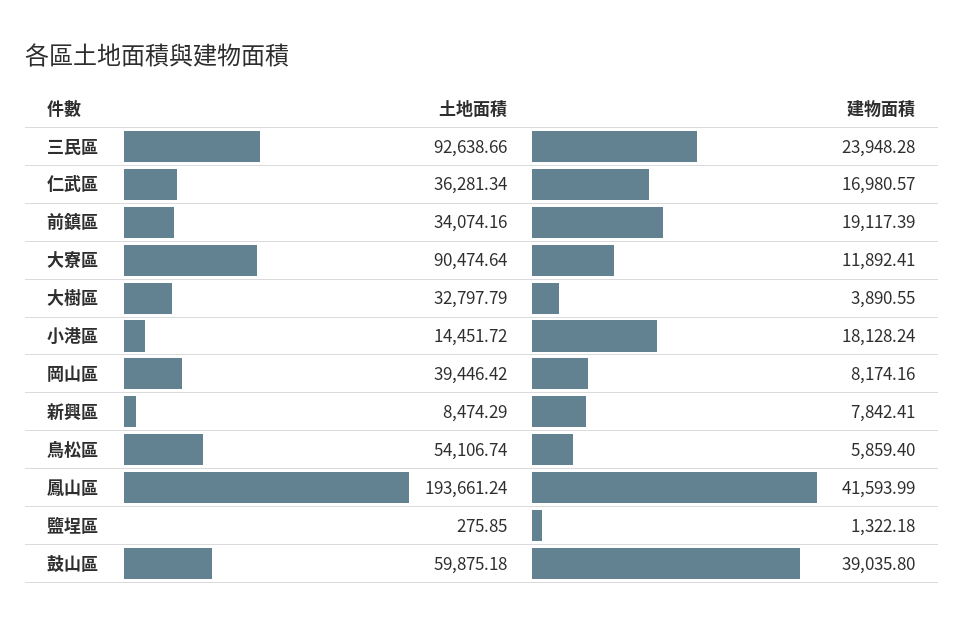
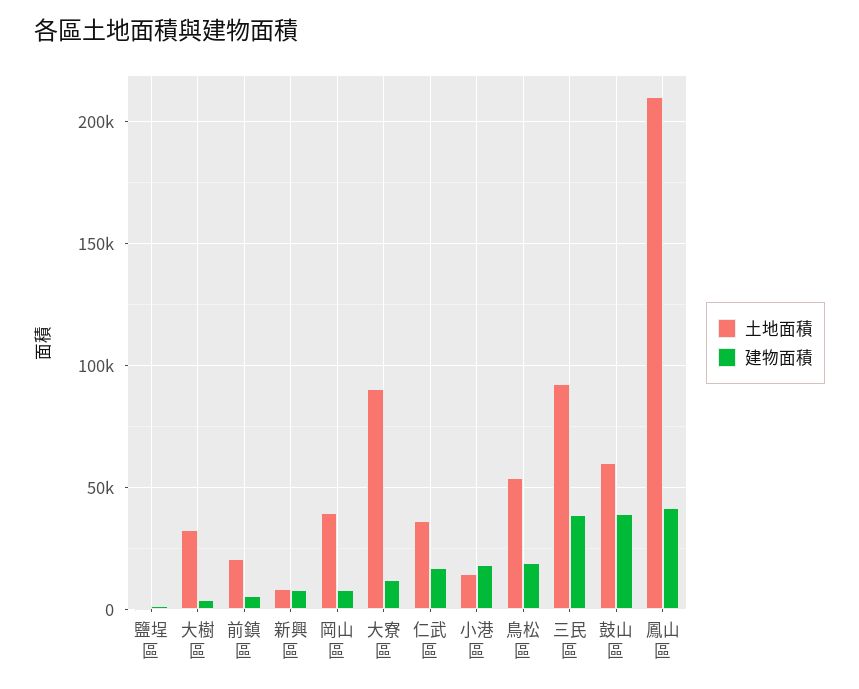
  {
    "土地面積": {
      "三民區": 92638.66,
      "仁武區": 36281.34,
-     "前鎮區": 34074.16,
+     "前鎮區": 20000,
      "大寮區": 90474.64,
      "大樹區": 32797.79,
      "小港區": 14451.72,
      "岡山區": 39446.42,
      "新興區": 8474.29,
      "鳥松區": 54106.74,
-     "鳳山區": 193661.24,
+     "鳳山區": 210000,
      "鹽埕區": 275.85,
      "鼓山區": 59875.18
    },
    "建物面積": {
-     "三民區": 23948.28,
+     "三民區": 40000,
      "仁武區": 16980.57,
-     "前鎮區": 19117.39,
+     "前鎮區": 5000,
      "大寮區": 11892.41,
      "大樹區": 3890.55,
      "小港區": 18128.24,
      "岡山區": 8174.16,
      "新興區": 7842.41,
-     "鳥松區": 5859.4,
+     "鳥松區": 20000,
      "鳳山區": 41593.99,
      "鹽埕區": 1322.18,
      "鼓山區": 39035.8
    }
  }

